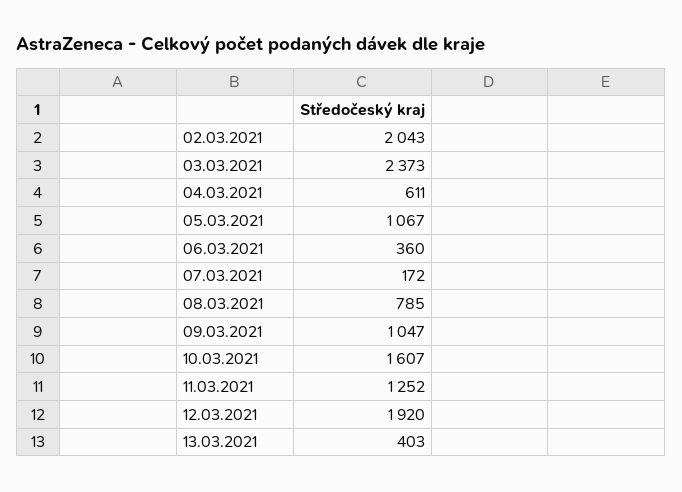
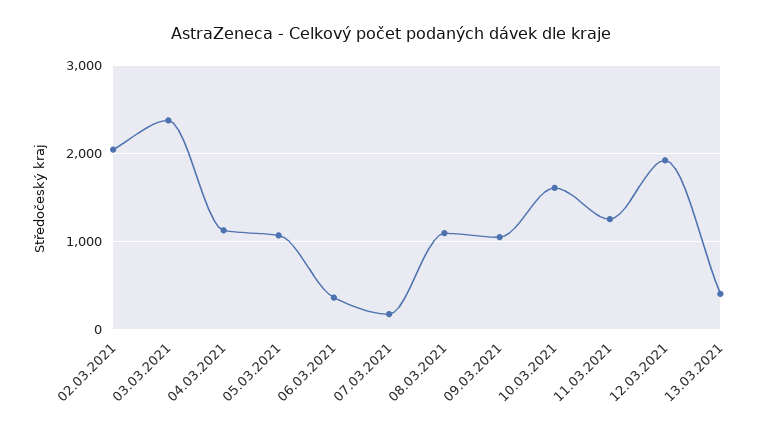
  {
    "02.03.2021": 2043,
    "03.03.2021": 2373,
-   "04.03.2021": 611,
+   "04.03.2021": 1100,
    "05.03.2021": 1067,
    "06.03.2021": 360,
    "07.03.2021": 172,
-   "08.03.2021": 785,
+   "08.03.2021": 1100,
    "09.03.2021": 1047,
    "10.03.2021": 1607,
    "11.03.2021": 1252,
    "12.03.2021": 1920,
    "13.03.2021": 403
  }

